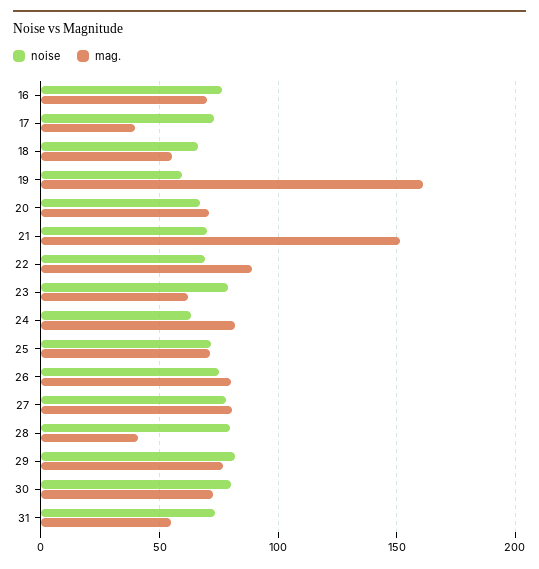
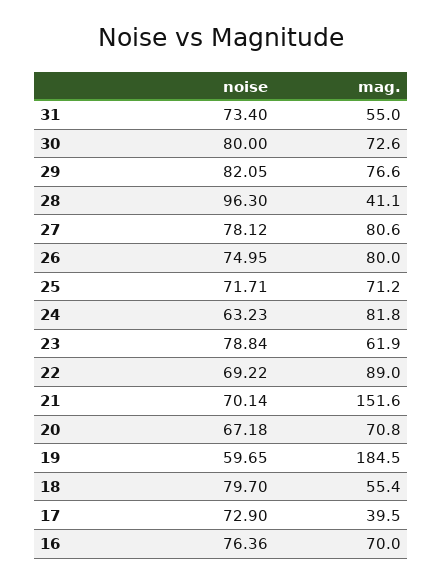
  {
    "noise": {
      "16": 76.36,
      "17": 72.9,
-     "18": 65,
+     "18": 79.7,
      "19": 59.65,
      "20": 67.18,
      "21": 70.14,
      "22": 69.22,
      "23": 78.84,
      "24": 63.23,
      "25": 71.71,
      "26": 74.95,
      "27": 78.12,
-     "28": 80,
+     "28": 96.3,
      "29": 82.05,
      "30": 80,
      "31": 73.4
    },
    "mag.": {
      "16": 70,
      "17": 39.5,
      "18": 55.4,
-     "19": 160,
+     "19": 184.5,
      "20": 70.8,
      "21": 151.6,
      "22": 89,
      "23": 61.9,
      "24": 81.8,
      "25": 71.2,
      "26": 80,
      "27": 80.6,
      "28": 41.1,
      "29": 76.6,
      "30": 72.6,
      "31": 55
    }
  }

